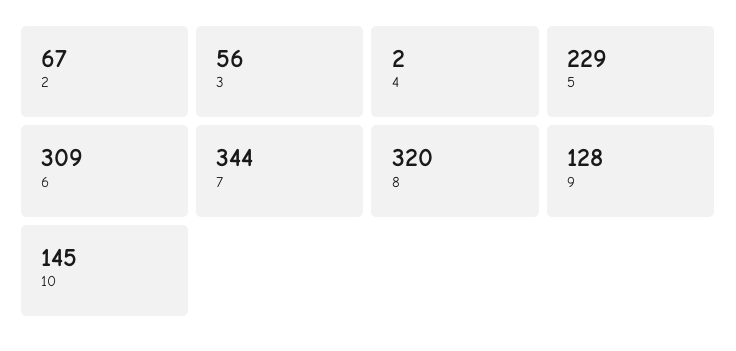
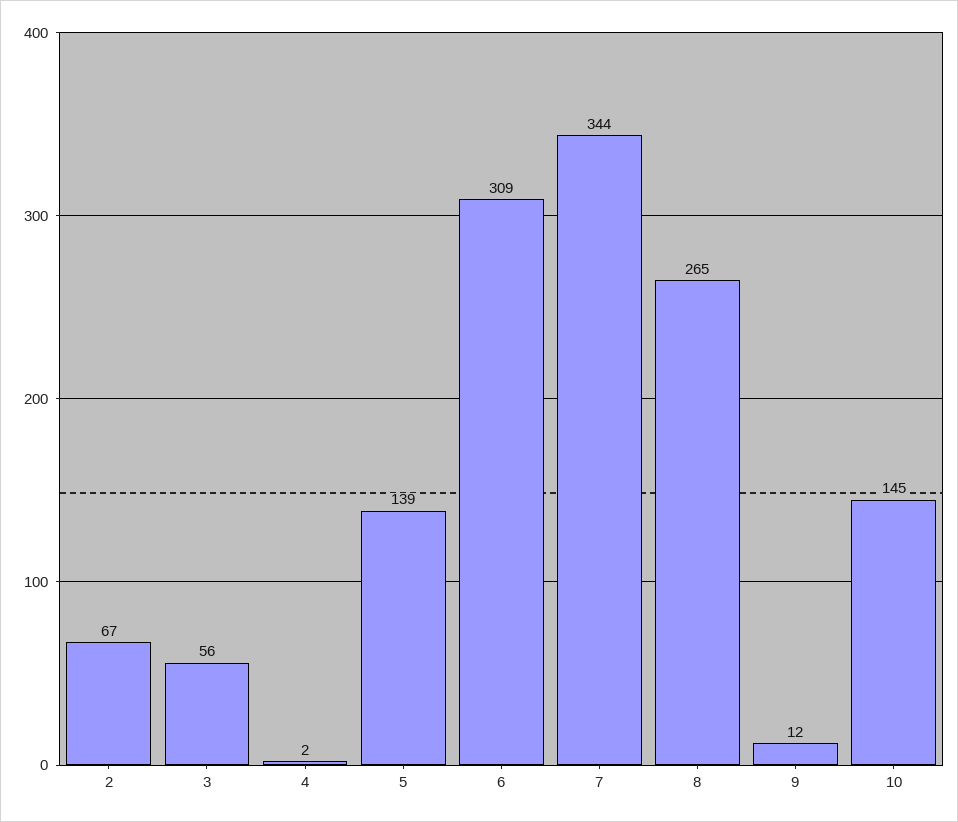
  {
    "2": 67,
    "3": 56,
    "4": 2,
-   "5": 229,
+   "5": 139,
    "6": 309,
    "7": 344,
-   "8": 320,
+   "8": 265,
-   "9": 128,
+   "9": 12,
    "10": 145
  }

